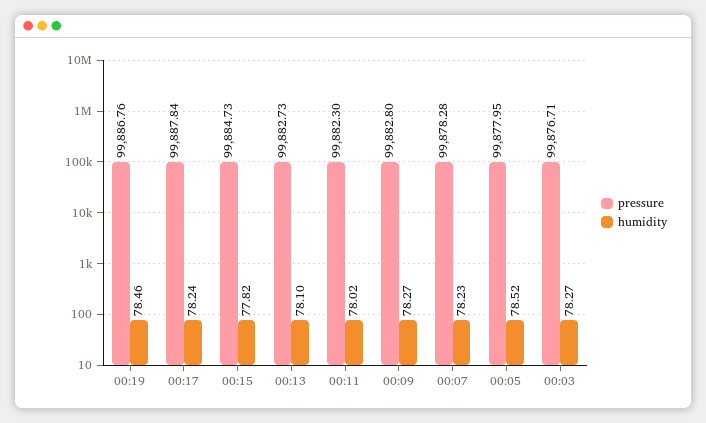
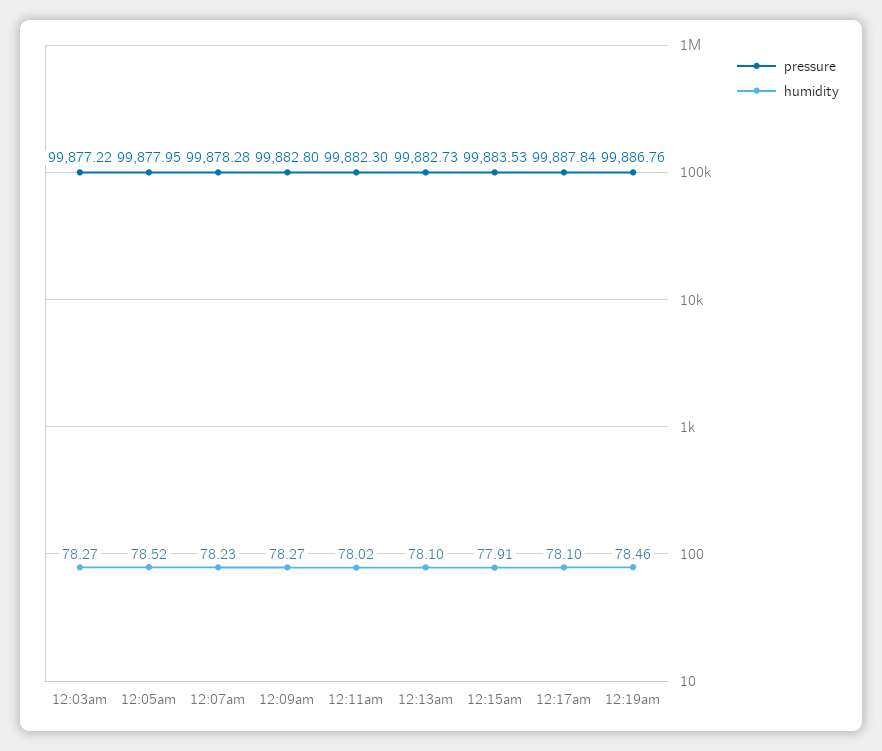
  {
    "pressure": {
      "00:19": 99886.76,
      "00:17": 99887.84,
-     "00:15": 99884.73,
+     "00:15": 99883.53,
      "00:13": 99882.73,
      "00:11": 99882.3,
      "00:09": 99882.8,
      "00:07": 99878.28,
      "00:05": 99877.95,
-     "00:03": 99876.71
+     "00:03": 99877.22
    },
    "humidity": {
      "00:19": 78.46,
-     "00:17": 78.24,
+     "00:17": 78.1,
-     "00:15": 77.82,
+     "00:15": 77.91,
      "00:13": 78.1,
      "00:11": 78.02,
      "00:09": 78.27,
      "00:07": 78.23,
      "00:05": 78.52,
      "00:03": 78.27
    }
  }

